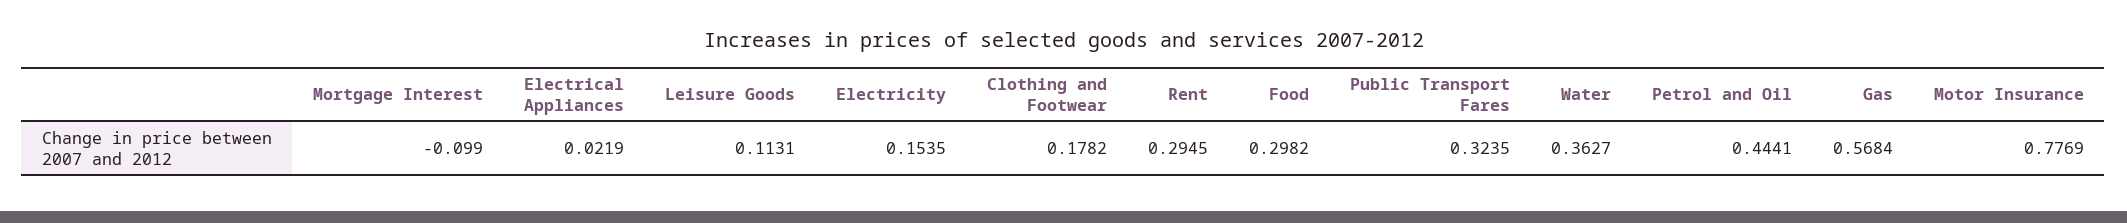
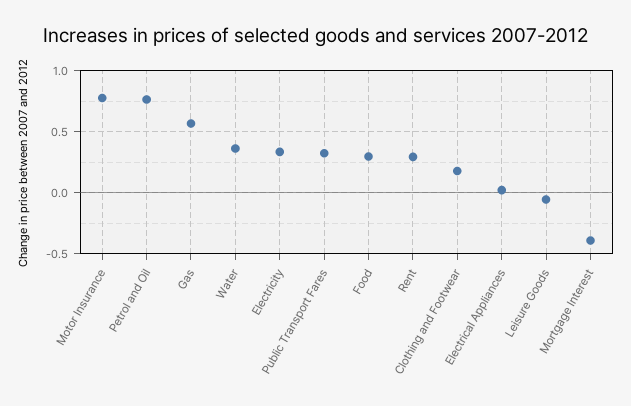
  {
-   "Mortgage Interest": -0.099,
+   "Mortgage Interest": -0.4,
    "Electrical Appliances": 0.0219,
-   "Leisure Goods": 0.1131,
+   "Leisure Goods": -0.05,
-   "Electricity": 0.1535,
+   "Electricity": 0.35,
    "Clothing and Footwear": 0.1782,
    "Rent": 0.2945,
    "Food": 0.2982,
    "Public Transport Fares": 0.3235,
    "Water": 0.3627,
-   "Petrol and Oil": 0.4441,
+   "Petrol and Oil": 0.75,
    "Gas": 0.5684,
    "Motor Insurance": 0.7769
  }

